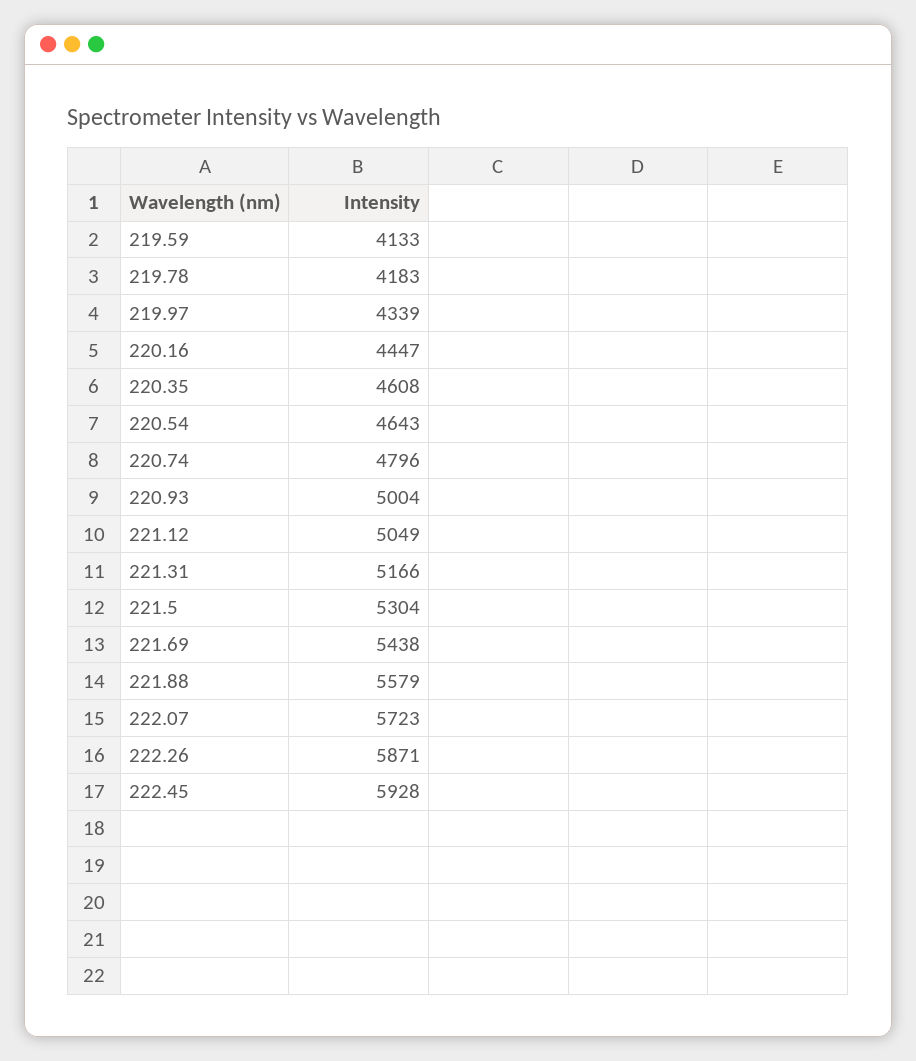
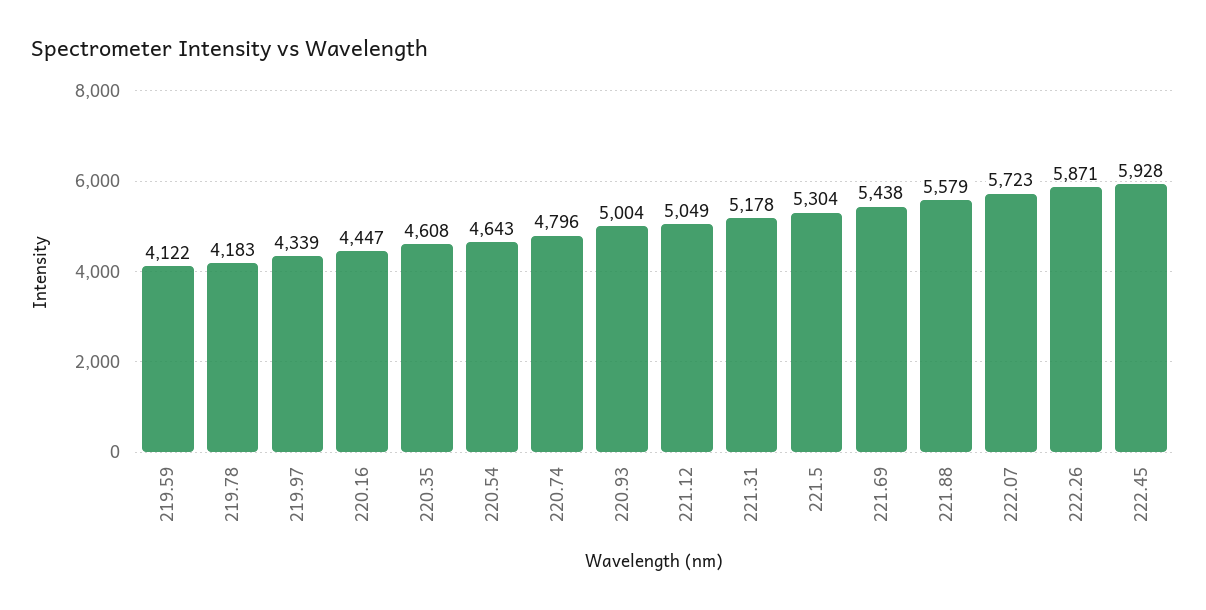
  {
-   "219.59": 4133,
+   "219.59": 4122,
    "219.78": 4183,
    "219.97": 4339,
    "220.16": 4447,
    "220.35": 4608,
    "220.54": 4643,
    "220.74": 4796,
    "220.93": 5004,
    "221.12": 5049,
-   "221.31": 5166,
+   "221.31": 5178,
    "221.5": 5304,
    "221.69": 5438,
    "221.88": 5579,
    "222.07": 5723,
    "222.26": 5871,
    "222.45": 5928
  }

